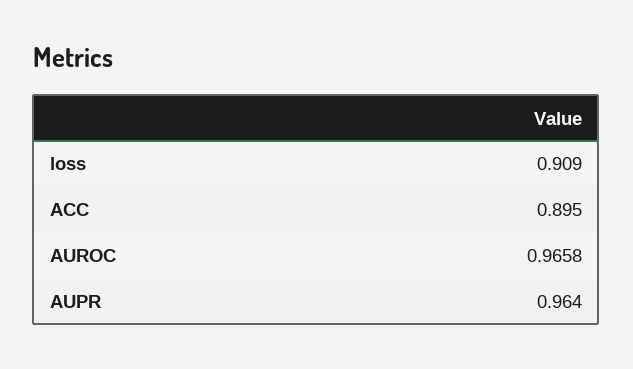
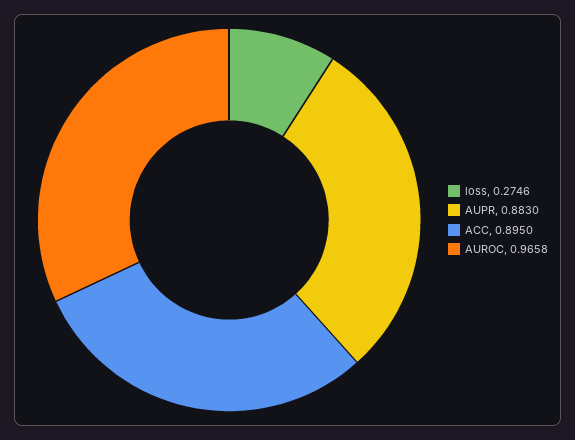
  {
-   "loss": 0.909,
+   "loss": 0.2746,
    "ACC": 0.895,
    "AUROC": 0.9658,
-   "AUPR": 0.964
+   "AUPR": 0.883
  }

